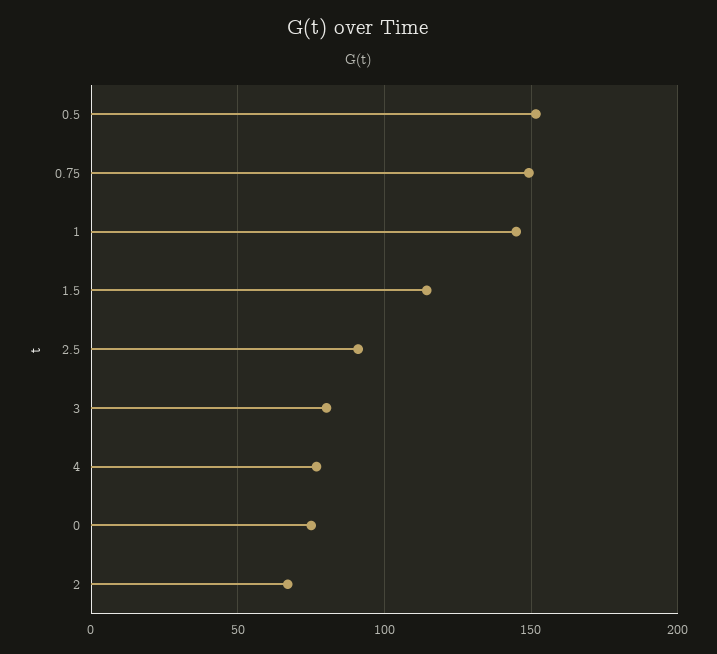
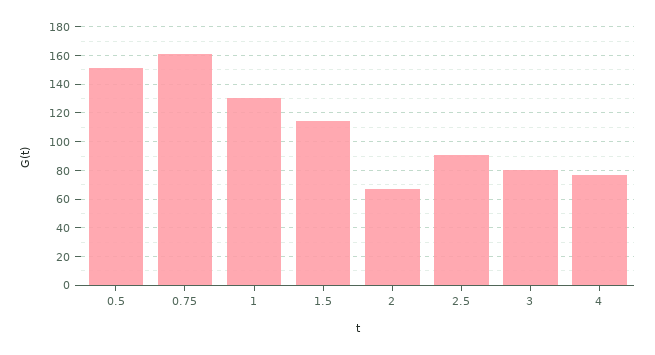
  {
    "0.5": 150,
-   "0.75": 150,
+   "0.75": 160,
-   "1": 145,
+   "1": 130,
    "1.5": 115,
    "2.5": 90,
    "3": 80,
    "4": 75,
-   "0": 75,
    "2": 65
  }

